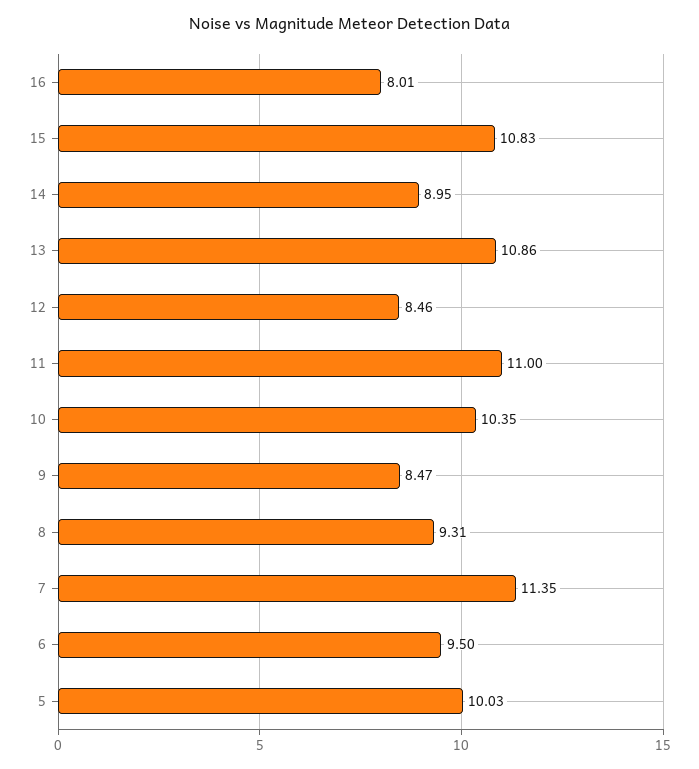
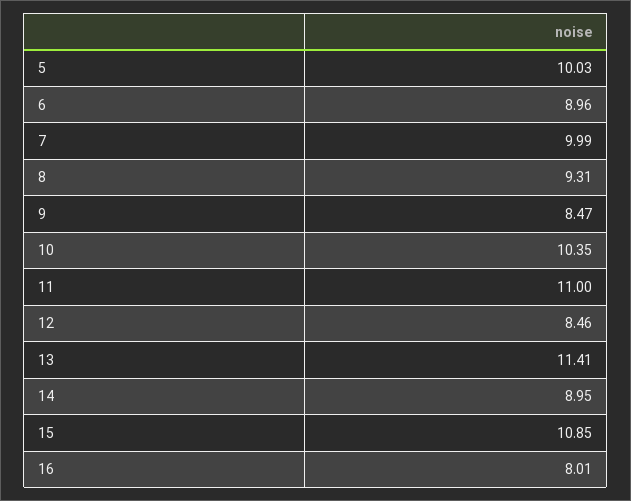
  {
    "16": 8.01,
-   "15": 10.83,
+   "15": 10.85,
    "14": 8.95,
-   "13": 10.86,
+   "13": 11.41,
    "12": 8.46,
    "11": 11,
    "10": 10.35,
    "9": 8.47,
    "8": 9.31,
-   "7": 11.35,
+   "7": 9.99,
-   "6": 9.5,
+   "6": 8.96,
    "5": 10.03
  }

